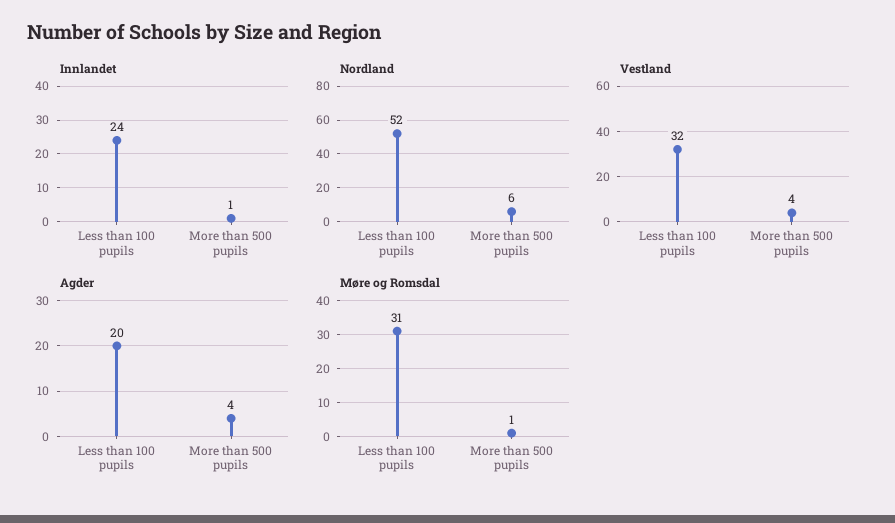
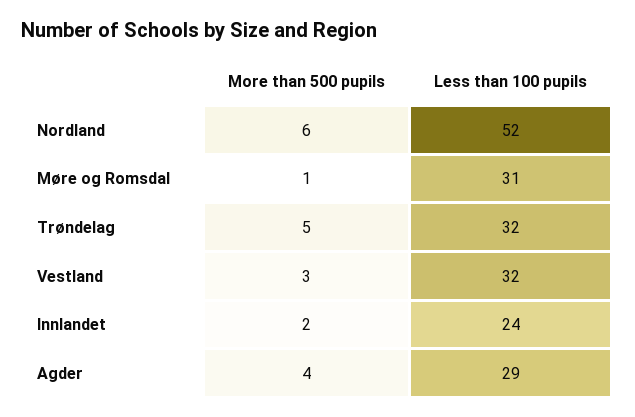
  {
    "Innlandet": {
      "Less than 100 pupils": 24,
-     "More than 500 pupils": 1
+     "More than 500 pupils": 2
    },
    "Nordland": {
      "Less than 100 pupils": 52,
      "More than 500 pupils": 6
    },
    "Vestland": {
      "Less than 100 pupils": 32,
-     "More than 500 pupils": 4
+     "More than 500 pupils": 3
    },
    "Agder": {
-     "Less than 100 pupils": 20,
+     "Less than 100 pupils": 29,
      "More than 500 pupils": 4
    },
    "Møre og Romsdal": {
      "Less than 100 pupils": 31,
      "More than 500 pupils": 1
-   }
+   },
+   "Trøndelag": {
+     "More than 500 pupils": 5,
+     "Less than 100 pupils": 32
+   }
  }

